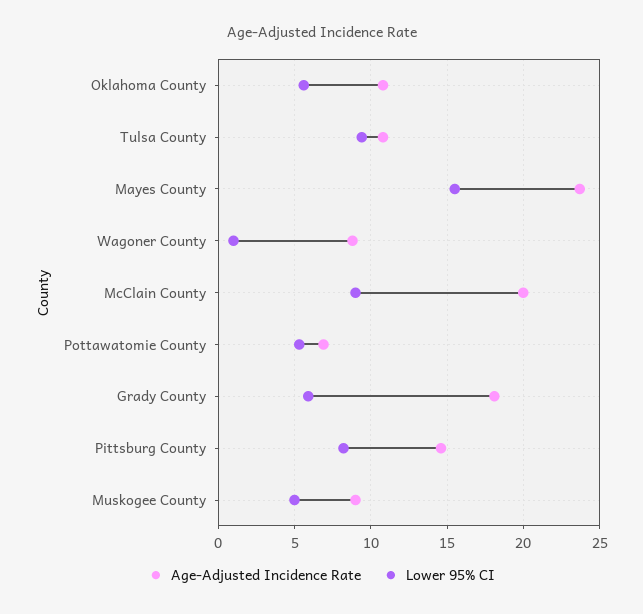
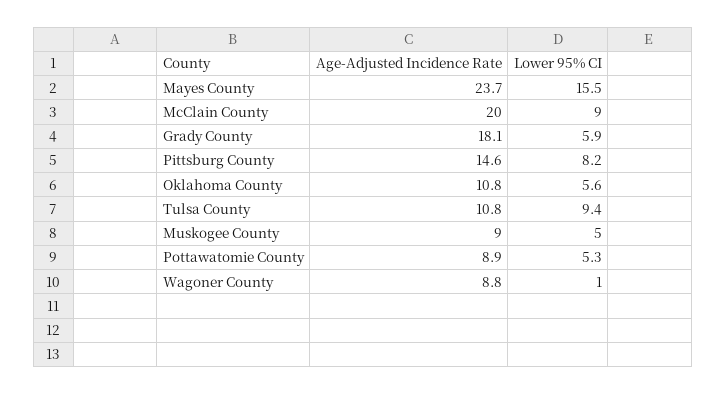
  {
    "Age-Adjusted Incidence Rate": {
      "Oklahoma County": 10.8,
      "Tulsa County": 10.8,
      "Mayes County": 23.7,
      "Wagoner County": 8.8,
      "McClain County": 20,
-     "Pottawatomie County": 7,
+     "Pottawatomie County": 8.9,
      "Grady County": 18.1,
      "Pittsburg County": 14.6,
      "Muskogee County": 9
    },
    "Lower 95% CI": {
      "Oklahoma County": 5.6,
      "Tulsa County": 9.4,
      "Mayes County": 15.5,
      "Wagoner County": 1,
      "McClain County": 9,
      "Pottawatomie County": 5.3,
      "Grady County": 5.9,
      "Pittsburg County": 8.2,
      "Muskogee County": 5
    }
  }

